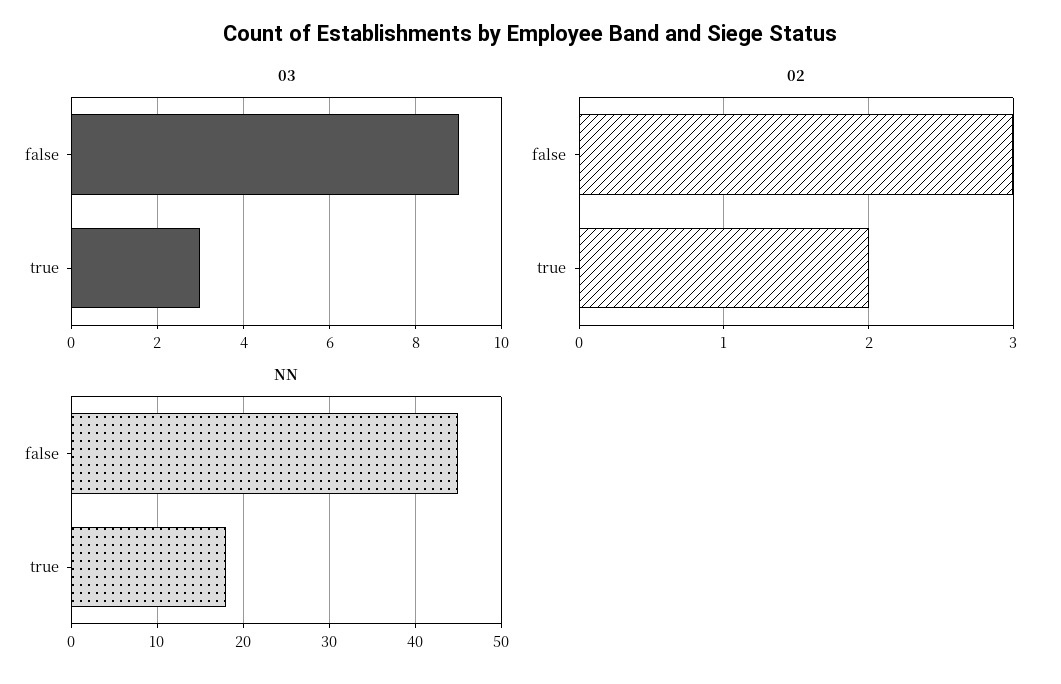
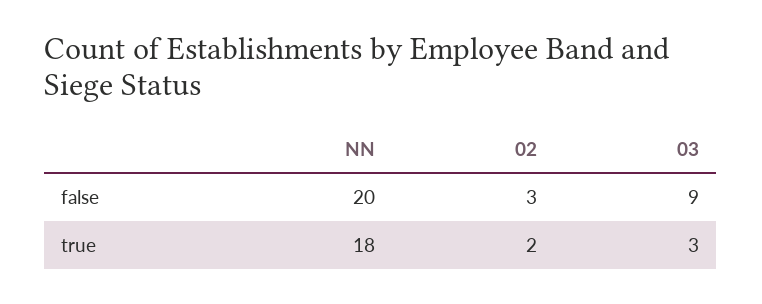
  {
    "03": {
      "false": 9,
      "true": 3
    },
    "02": {
      "false": 3,
      "true": 2
    },
    "NN": {
-     "false": 45,
+     "false": 20,
      "true": 18
    }
  }

